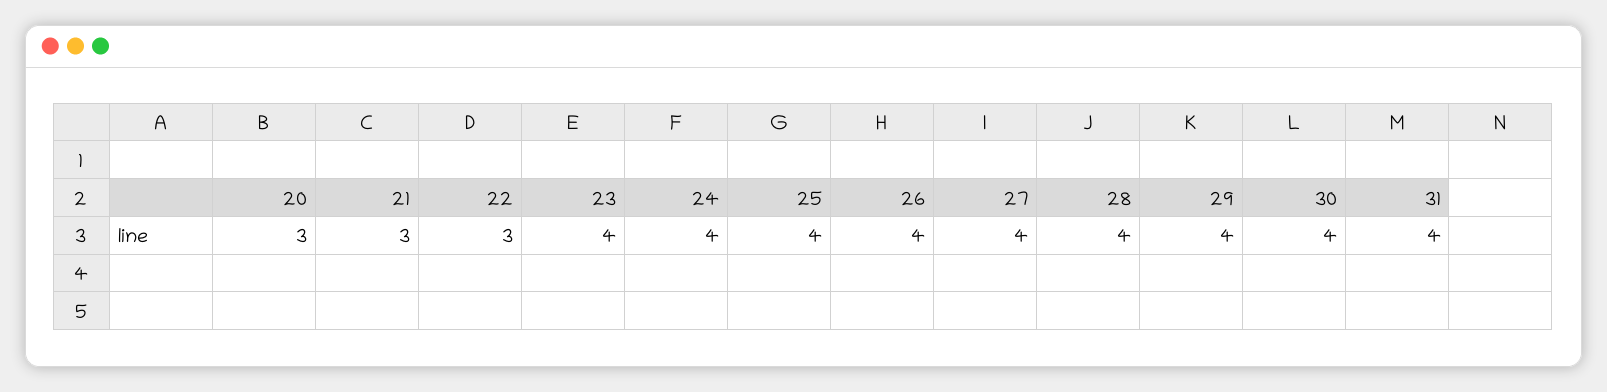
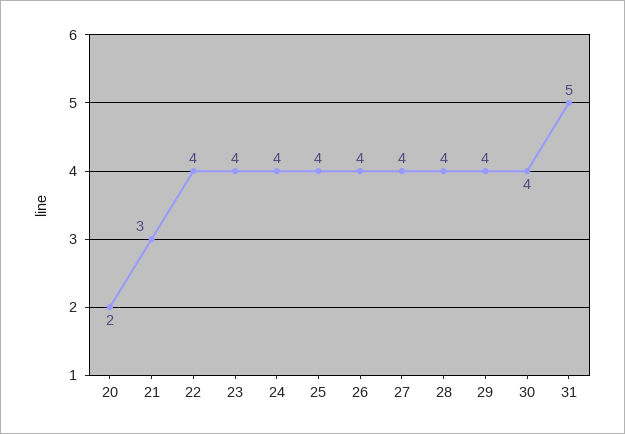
  {
-   "20": 3,
+   "20": 2,
    "21": 3,
-   "22": 3,
+   "22": 4,
    "23": 4,
    "24": 4,
    "25": 4,
    "26": 4,
    "27": 4,
    "28": 4,
    "29": 4,
    "30": 4,
-   "31": 4
+   "31": 5
  }

